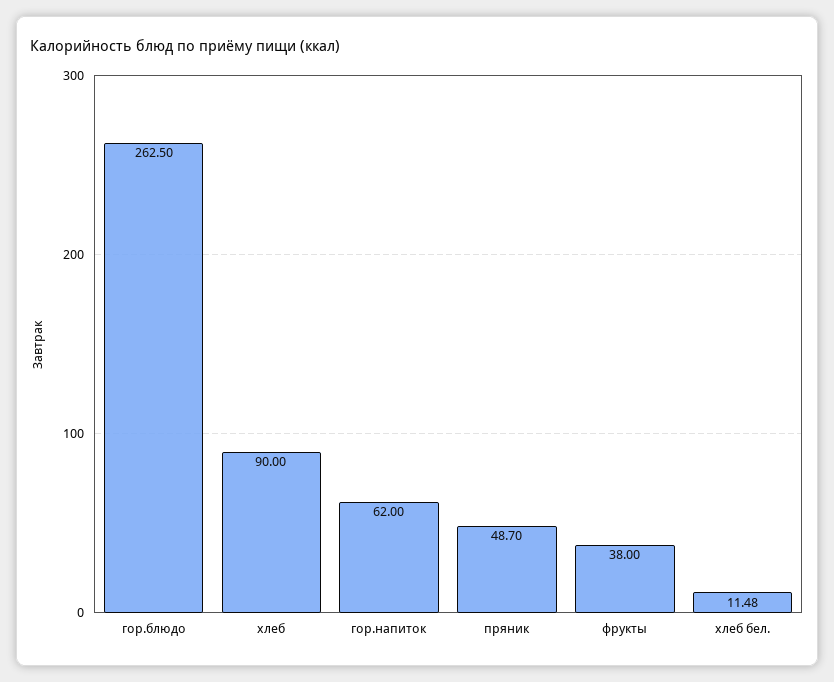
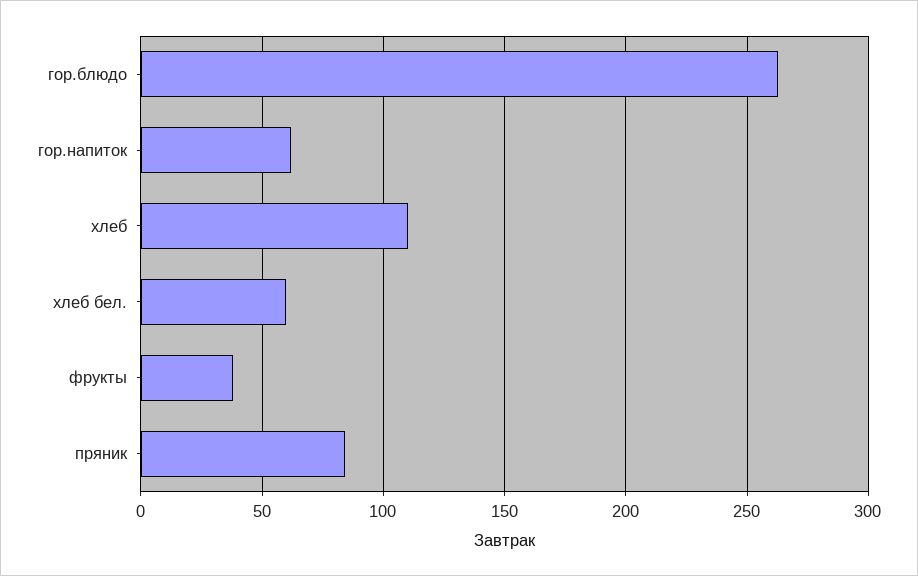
  {
    "гор.блюдо": 262.5,
-   "хлеб": 90,
+   "хлеб": 110,
    "гор.напиток": 62,
-   "пряник": 48.7,
+   "пряник": 85,
    "фрукты": 38,
-   "хлеб бел.": 11.48
+   "хлеб бел.": 60
  }

